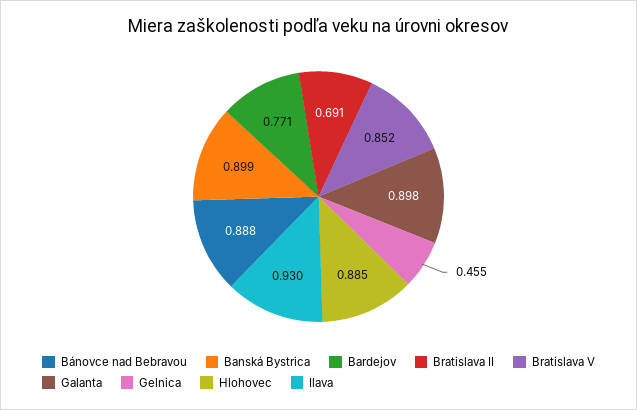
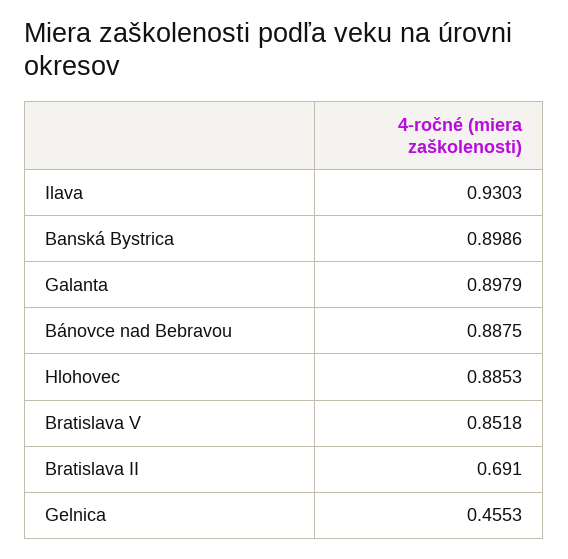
  {
    "Bánovce nad Bebravou": 0.8875,
    "Banská Bystrica": 0.8986,
-   "Bardejov": 0.771,
    "Bratislava II": 0.691,
    "Bratislava V": 0.8518,
    "Galanta": 0.8979,
    "Gelnica": 0.4553,
    "Hlohovec": 0.8853,
    "Ilava": 0.9303
  }

